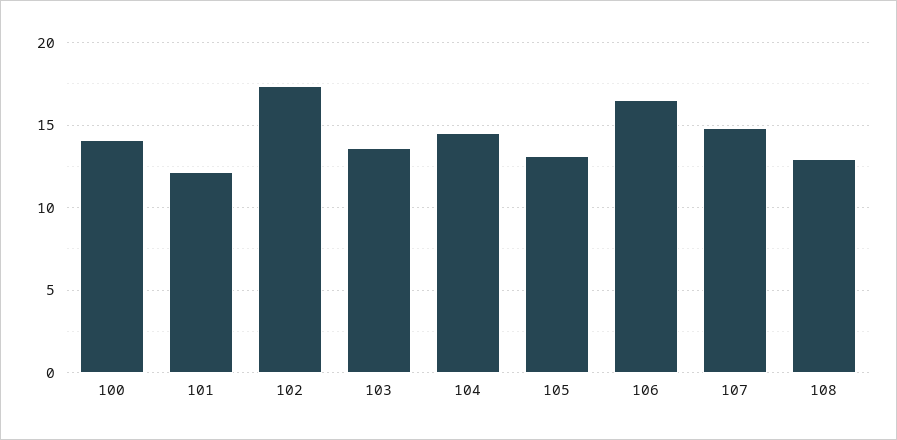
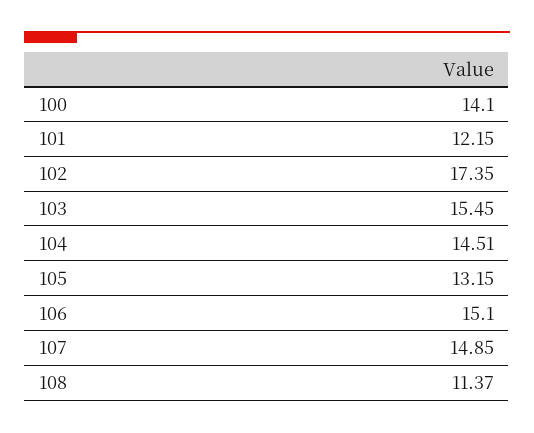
  {
    "100": 14.1,
    "101": 12.15,
    "102": 17.35,
-   "103": 13.5,
+   "103": 15.45,
    "104": 14.51,
    "105": 13.15,
-   "106": 16.5,
+   "106": 15.1,
    "107": 14.85,
-   "108": 13
+   "108": 11.37
  }

